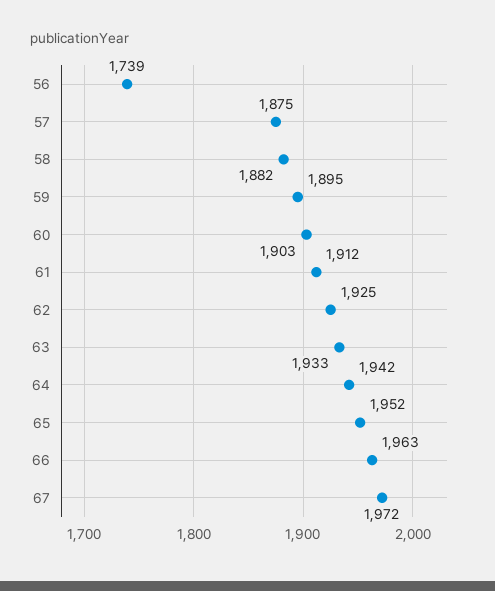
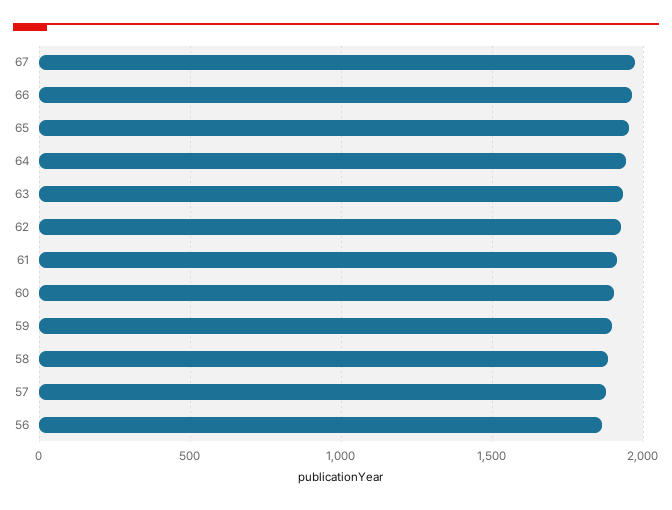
  {
-   "56": 1739,
+   "56": 1850,
    "57": 1875,
    "58": 1882,
    "59": 1895,
    "60": 1903,
    "61": 1912,
    "62": 1925,
    "63": 1933,
    "64": 1942,
    "65": 1952,
    "66": 1963,
    "67": 1972
  }

